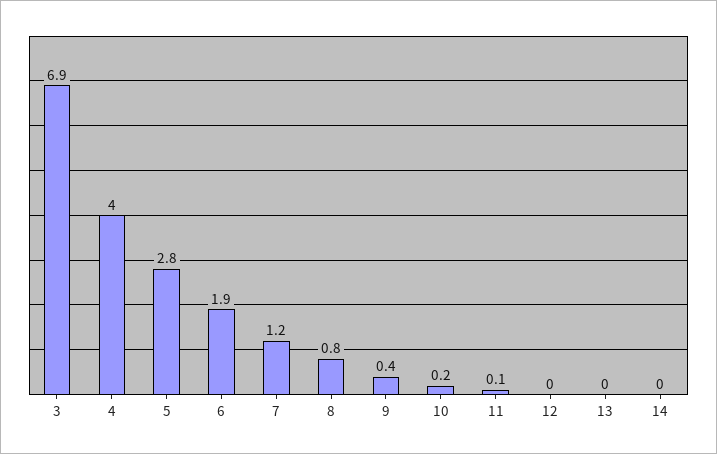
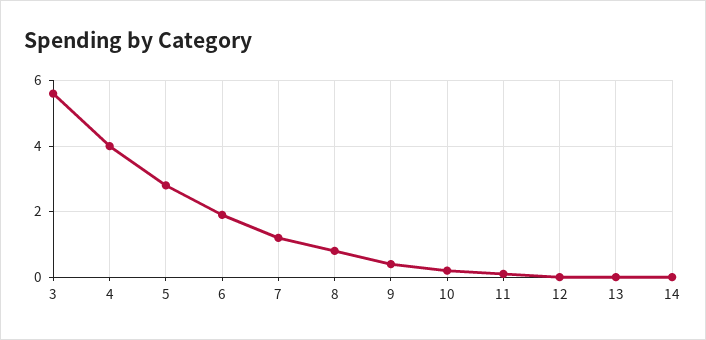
  {
-   "3": 6.9,
+   "3": 5.5,
    "4": 4,
    "5": 2.8,
    "6": 1.9,
    "7": 1.2,
    "8": 0.8,
    "9": 0.4,
    "10": 0.2,
    "11": 0.1,
    "12": 0,
    "13": 0,
    "14": 0
  }

